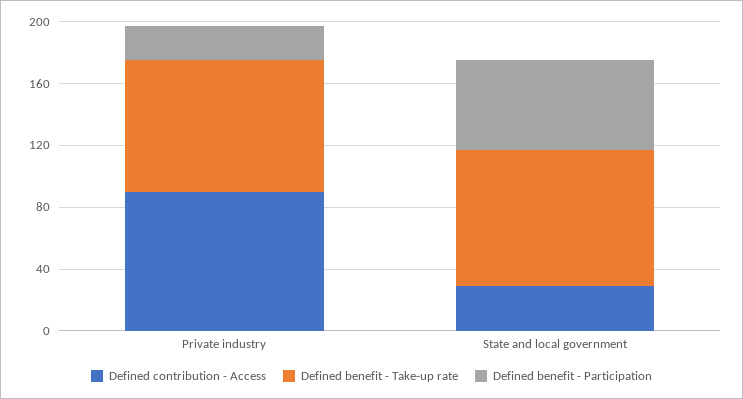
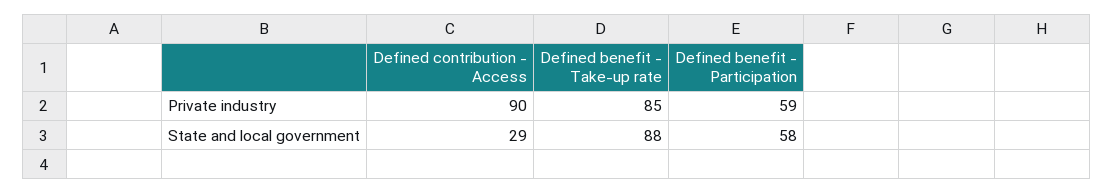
  {
    "Defined contribution - Access": {
      "Private industry": 90,
      "State and local government": 29
    },
    "Defined benefit - Take-up rate": {
      "Private industry": 85,
      "State and local government": 88
    },
    "Defined benefit - Participation": {
-     "Private industry": 20,
+     "Private industry": 59,
      "State and local government": 58
    }
  }

